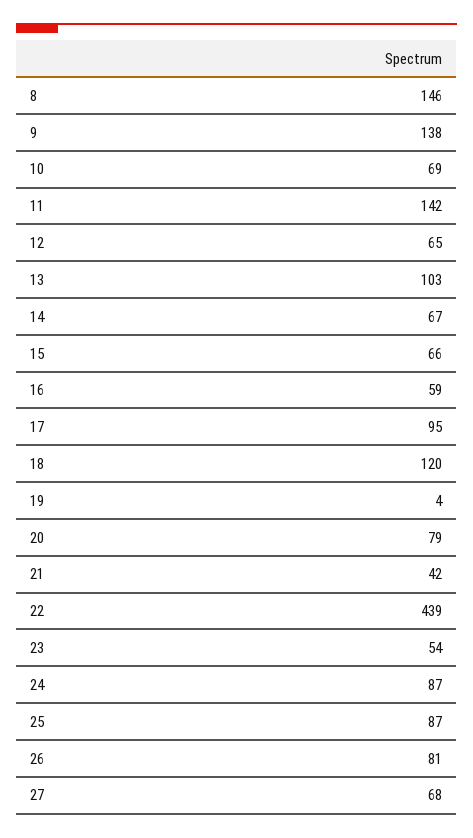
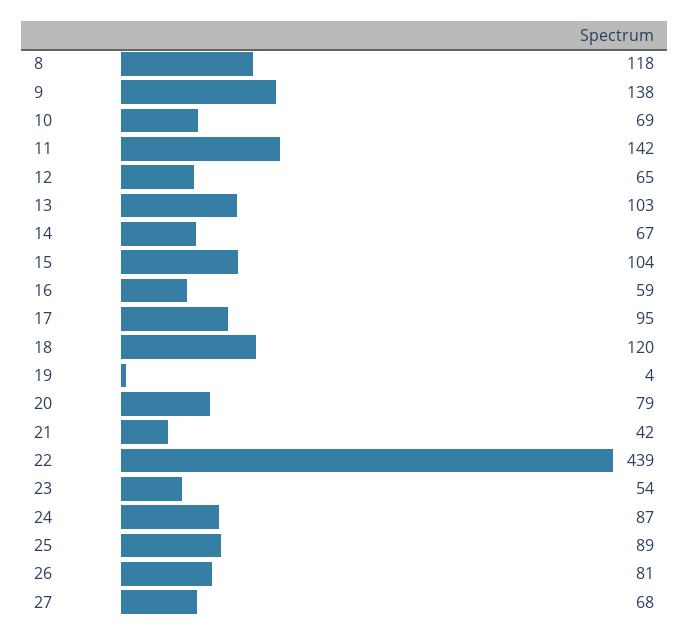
  {
-   "8": 146,
+   "8": 118,
    "9": 138,
    "10": 69,
    "11": 142,
    "12": 65,
    "13": 103,
    "14": 67,
-   "15": 66,
+   "15": 104,
    "16": 59,
    "17": 95,
    "18": 120,
    "19": 4,
    "20": 79,
    "21": 42,
    "22": 439,
    "23": 54,
    "24": 87,
-   "25": 87,
+   "25": 89,
    "26": 81,
    "27": 68
  }

